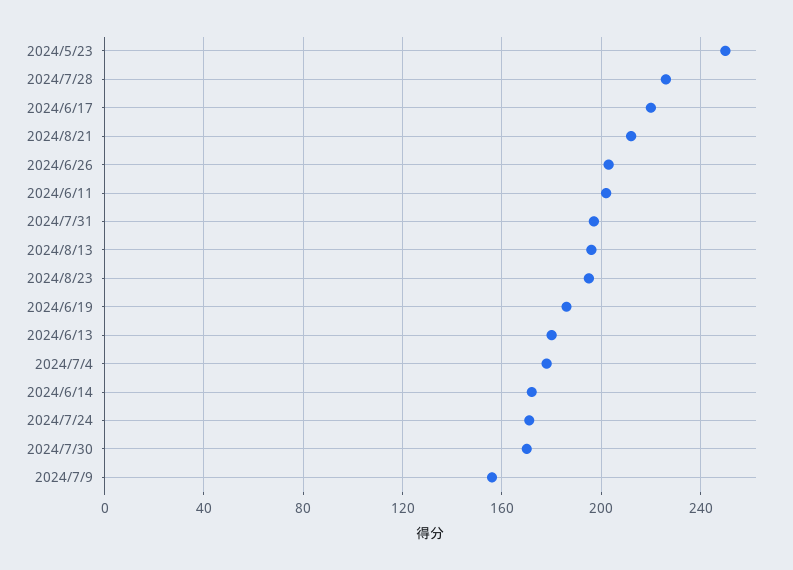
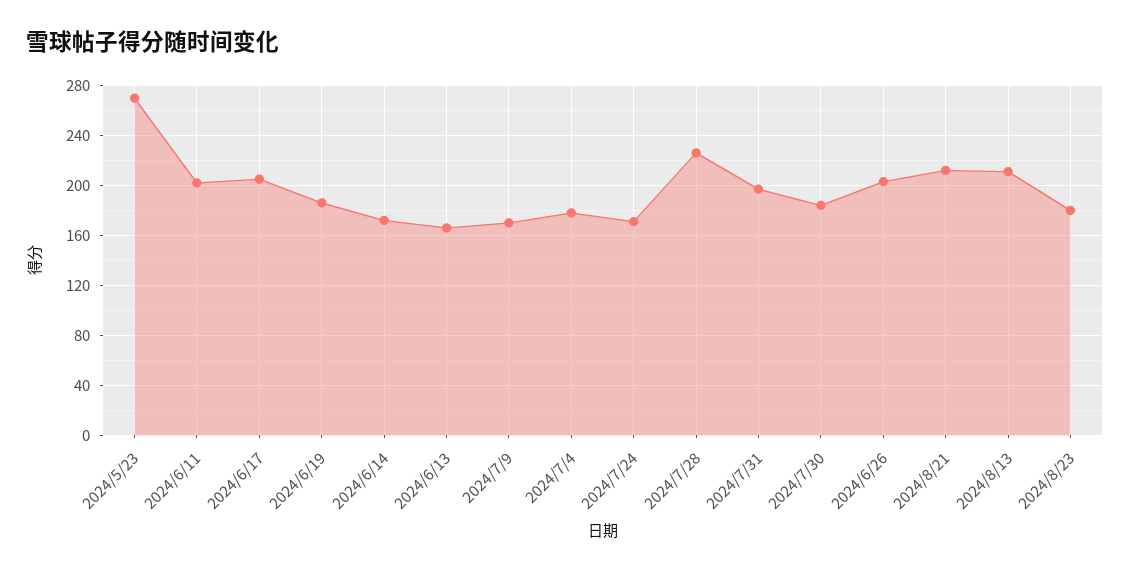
  {
-   "2024/5/23": 250,
+   "2024/5/23": 270,
    "2024/7/28": 225,
-   "2024/6/17": 220,
+   "2024/6/17": 205,
    "2024/8/21": 210,
    "2024/6/26": 205,
    "2024/6/11": 200,
    "2024/7/31": 195,
-   "2024/8/13": 195,
+   "2024/8/13": 210,
-   "2024/8/23": 195,
+   "2024/8/23": 180,
    "2024/6/19": 185,
-   "2024/6/13": 180,
+   "2024/6/13": 165,
    "2024/7/4": 180,
    "2024/6/14": 170,
    "2024/7/24": 170,
-   "2024/7/30": 170,
+   "2024/7/30": 185,
-   "2024/7/9": 155
+   "2024/7/9": 170
  }

